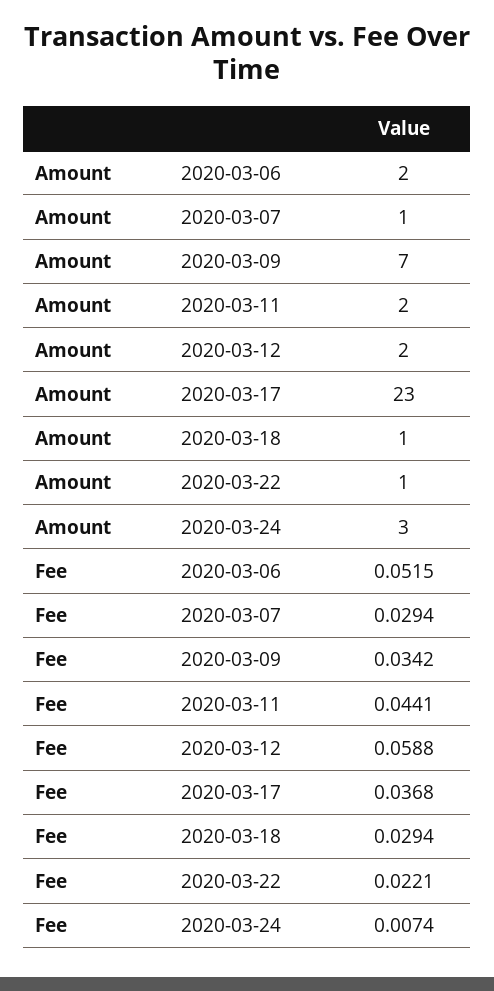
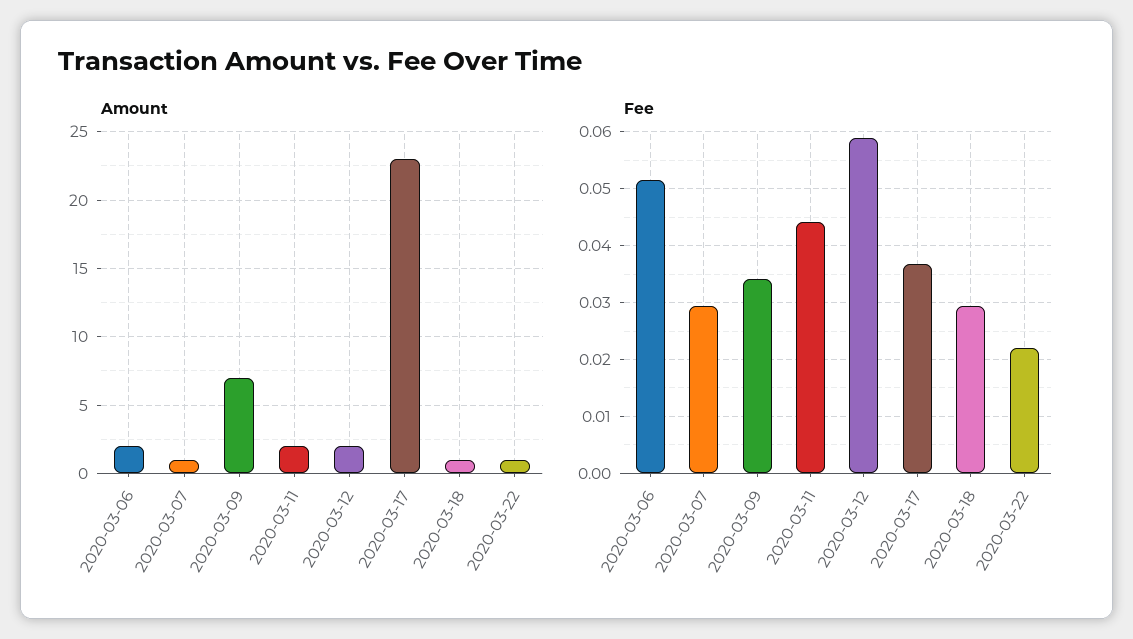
  {
    "Amount": {
      "2020-03-06": 2,
      "2020-03-07": 1,
      "2020-03-09": 7,
      "2020-03-11": 2,
      "2020-03-12": 2,
      "2020-03-17": 23,
      "2020-03-18": 1,
-     "2020-03-22": 1,
+     "2020-03-22": 1
-     "2020-03-24": 3
    },
    "Fee": {
      "2020-03-06": 0.0515,
      "2020-03-07": 0.0294,
      "2020-03-09": 0.0342,
      "2020-03-11": 0.0441,
      "2020-03-12": 0.0588,
      "2020-03-17": 0.0368,
      "2020-03-18": 0.0294,
-     "2020-03-22": 0.0221,
+     "2020-03-22": 0.0221
-     "2020-03-24": 0.0074
    }
  }

